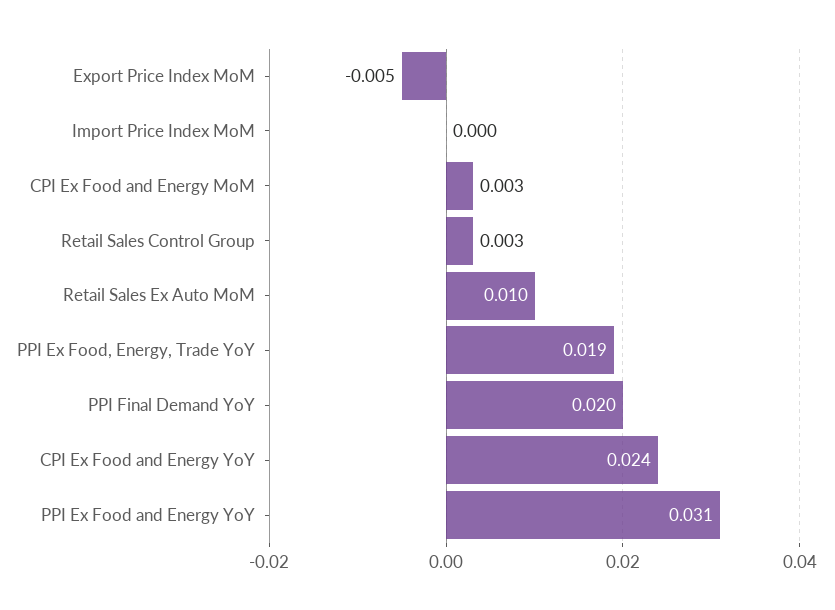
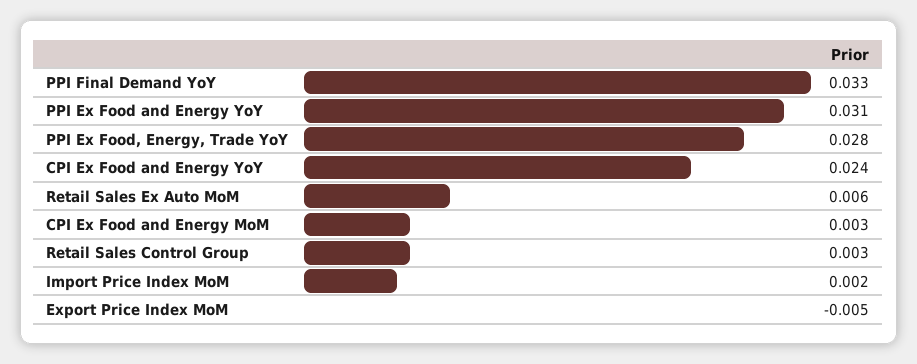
  {
    "Export Price Index MoM": -0.005,
-   "Import Price Index MoM": 0,
+   "Import Price Index MoM": 0.002,
    "CPI Ex Food and Energy MoM": 0.003,
    "Retail Sales Control Group": 0.003,
-   "Retail Sales Ex Auto MoM": 0.01,
+   "Retail Sales Ex Auto MoM": 0.006,
-   "PPI Ex Food, Energy, Trade YoY": 0.019,
+   "PPI Ex Food, Energy, Trade YoY": 0.028,
-   "PPI Final Demand YoY": 0.02,
+   "PPI Final Demand YoY": 0.033,
    "CPI Ex Food and Energy YoY": 0.024,
    "PPI Ex Food and Energy YoY": 0.031
  }

